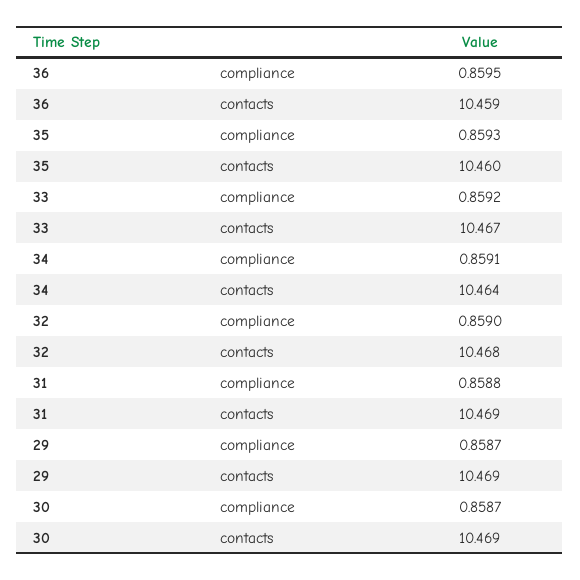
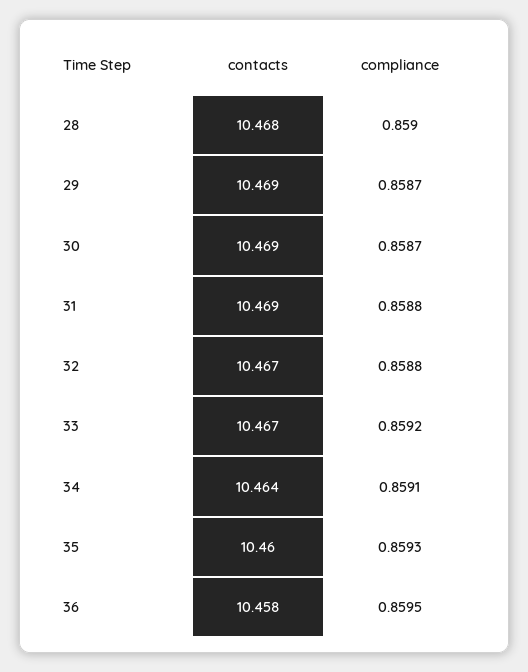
  {
    "36": {
      "compliance": 0.8595,
-     "contacts": 10.459
+     "contacts": 10.458
    },
    "35": {
      "compliance": 0.8593,
      "contacts": 10.46
    },
    "33": {
      "compliance": 0.8592,
      "contacts": 10.467
    },
    "34": {
      "compliance": 0.8591,
      "contacts": 10.464
    },
    "32": {
-     "compliance": 0.859,
+     "compliance": 0.8588,
-     "contacts": 10.468
+     "contacts": 10.467
    },
    "31": {
      "compliance": 0.8588,
      "contacts": 10.469
    },
    "29": {
      "compliance": 0.8587,
      "contacts": 10.469
    },
    "30": {
      "compliance": 0.8587,
      "contacts": 10.469
-   }
+   },
+   "28": {
+     "contacts": 10.468,
+     "compliance": 0.859
+   }
  }

